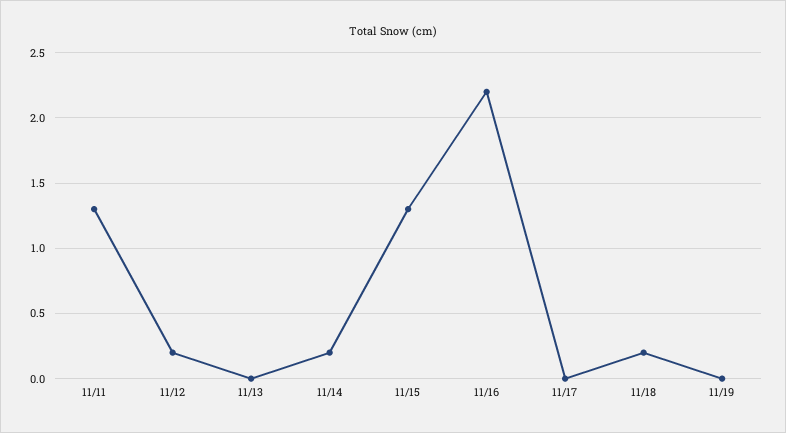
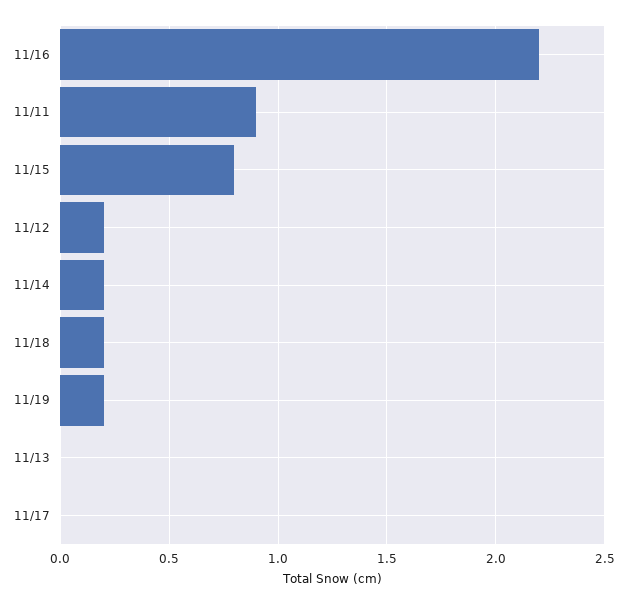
  {
-   "11/11": 1.3,
+   "11/11": 0.9,
    "11/12": 0.2,
    "11/13": 0,
    "11/14": 0.2,
-   "11/15": 1.3,
+   "11/15": 0.8,
    "11/16": 2.2,
    "11/17": 0,
    "11/18": 0.2,
-   "11/19": 0
+   "11/19": 0.2
  }

